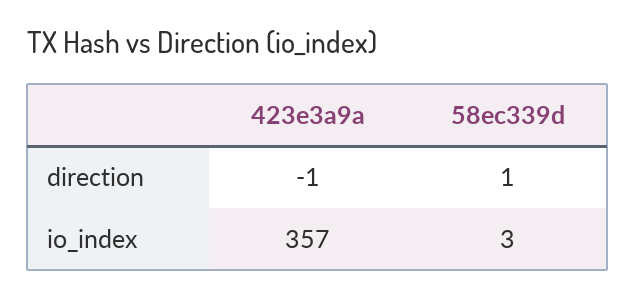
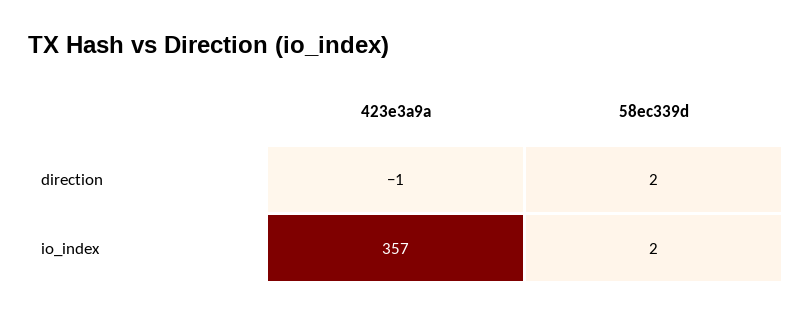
  {
    "423e3a9a": {
      "direction": -1,
      "io_index": 357
    },
    "58ec339d": {
-     "direction": 1,
+     "direction": 2,
-     "io_index": 3
+     "io_index": 2
    }
  }

